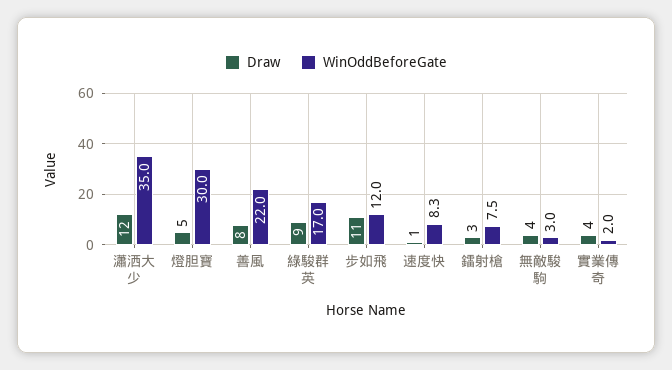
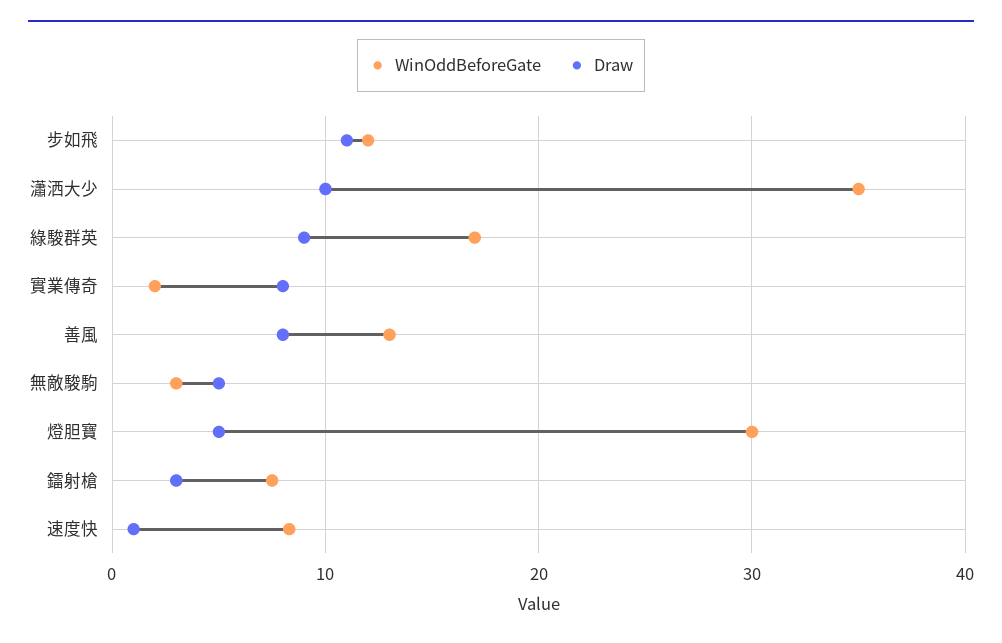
  {
    "Draw": {
-     "瀟洒大少": 12,
+     "瀟洒大少": 10,
      "燈胆寶": 5,
      "善風": 8,
      "綠駿群英": 9,
      "步如飛": 11,
      "速度快": 1,
      "鐳射槍": 3,
-     "無敵駿駒": 4,
+     "無敵駿駒": 5,
-     "實業傳奇": 4
+     "實業傳奇": 8
    },
    "WinOddBeforeGate": {
      "瀟洒大少": 35,
      "燈胆寶": 30,
-     "善風": 22,
+     "善風": 13,
      "綠駿群英": 17,
      "步如飛": 12,
      "速度快": 8.3,
      "鐳射槍": 7.5,
      "無敵駿駒": 3,
      "實業傳奇": 2
    }
  }

